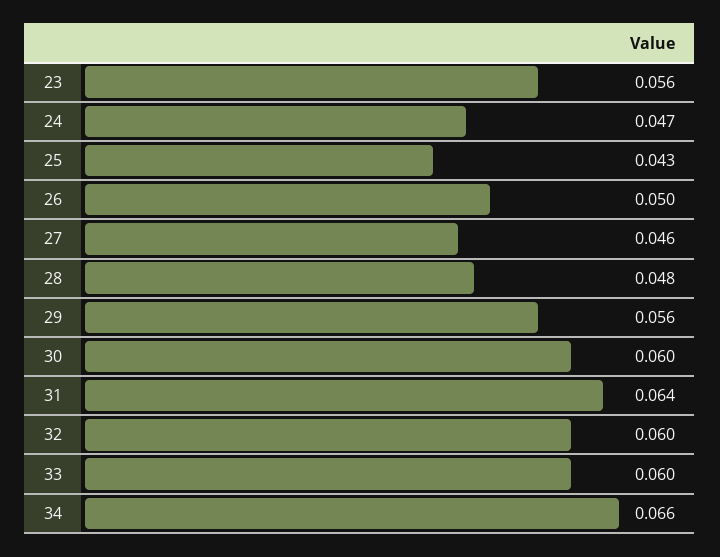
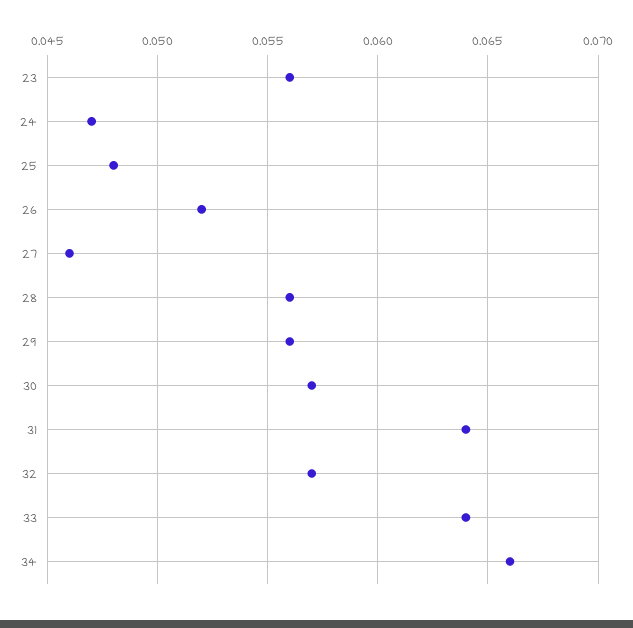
  {
    "23": 0.056,
    "24": 0.047,
-   "25": 0.043,
+   "25": 0.048,
-   "26": 0.05,
+   "26": 0.052,
    "27": 0.046,
-   "28": 0.048,
+   "28": 0.056,
    "29": 0.056,
-   "30": 0.06,
+   "30": 0.057,
    "31": 0.064,
-   "32": 0.06,
+   "32": 0.057,
-   "33": 0.06,
+   "33": 0.064,
    "34": 0.066
  }

